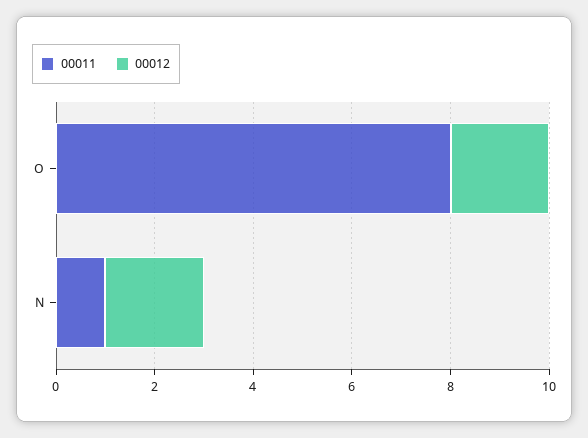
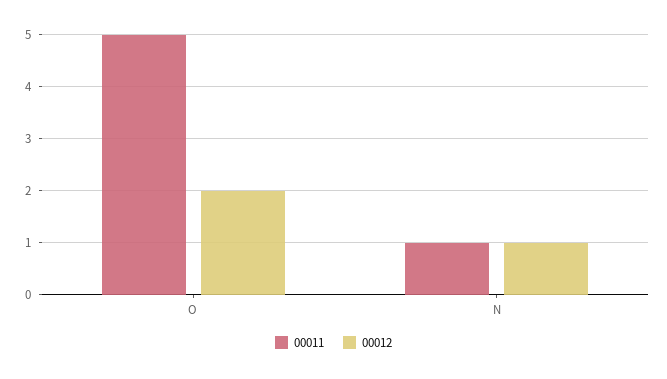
  {
    "00011": {
-     "O": 8,
+     "O": 5,
      "N": 1
    },
    "00012": {
      "O": 2,
-     "N": 2
+     "N": 1
    }
  }

